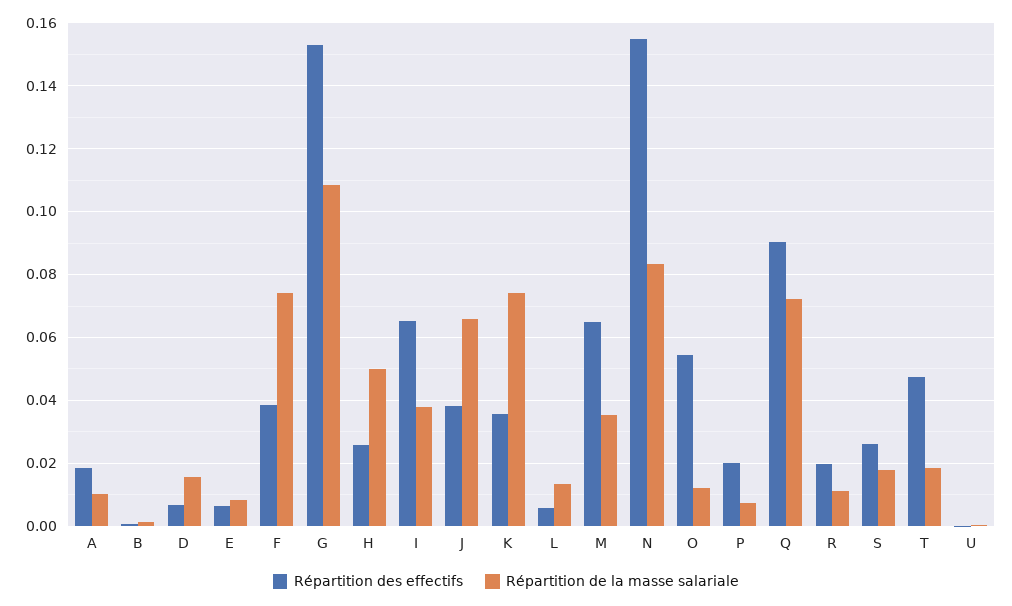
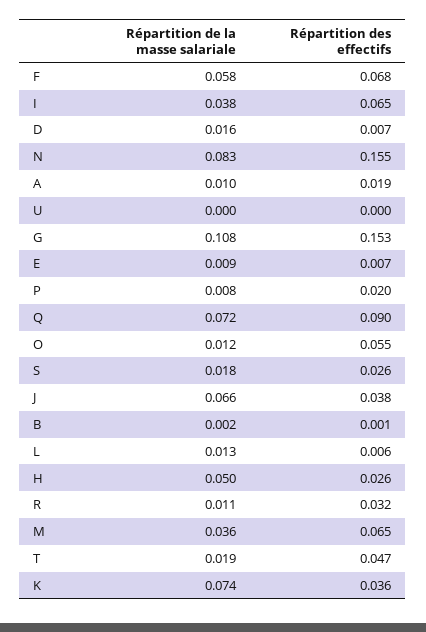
  {
    "Répartition des effectifs": {
      "A": 0.019,
      "B": 0.001,
      "D": 0.007,
      "E": 0.007,
-     "F": 0.038,
+     "F": 0.068,
      "G": 0.153,
      "H": 0.026,
      "I": 0.065,
      "J": 0.038,
      "K": 0.036,
      "L": 0.006,
      "M": 0.065,
      "N": 0.155,
      "O": 0.055,
      "P": 0.02,
      "Q": 0.09,
-     "R": 0.02,
+     "R": 0.032,
      "S": 0.026,
      "T": 0.047,
      "U": 0
    },
    "Répartition de la masse salariale": {
      "A": 0.01,
      "B": 0.002,
      "D": 0.016,
      "E": 0.009,
-     "F": 0.074,
+     "F": 0.058,
      "G": 0.108,
      "H": 0.05,
      "I": 0.038,
      "J": 0.066,
      "K": 0.074,
      "L": 0.013,
      "M": 0.036,
      "N": 0.083,
      "O": 0.012,
      "P": 0.008,
      "Q": 0.072,
      "R": 0.011,
      "S": 0.018,
      "T": 0.019,
      "U": 0
    }
  }

